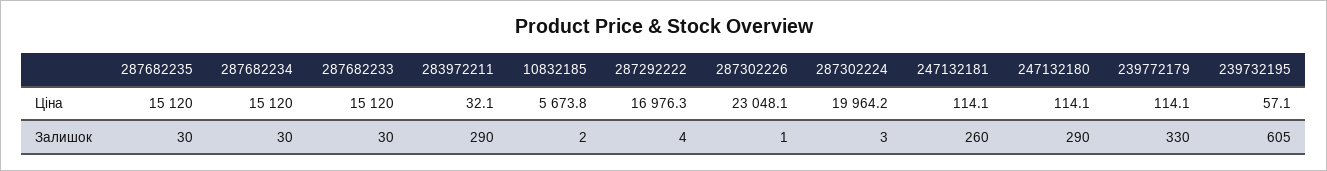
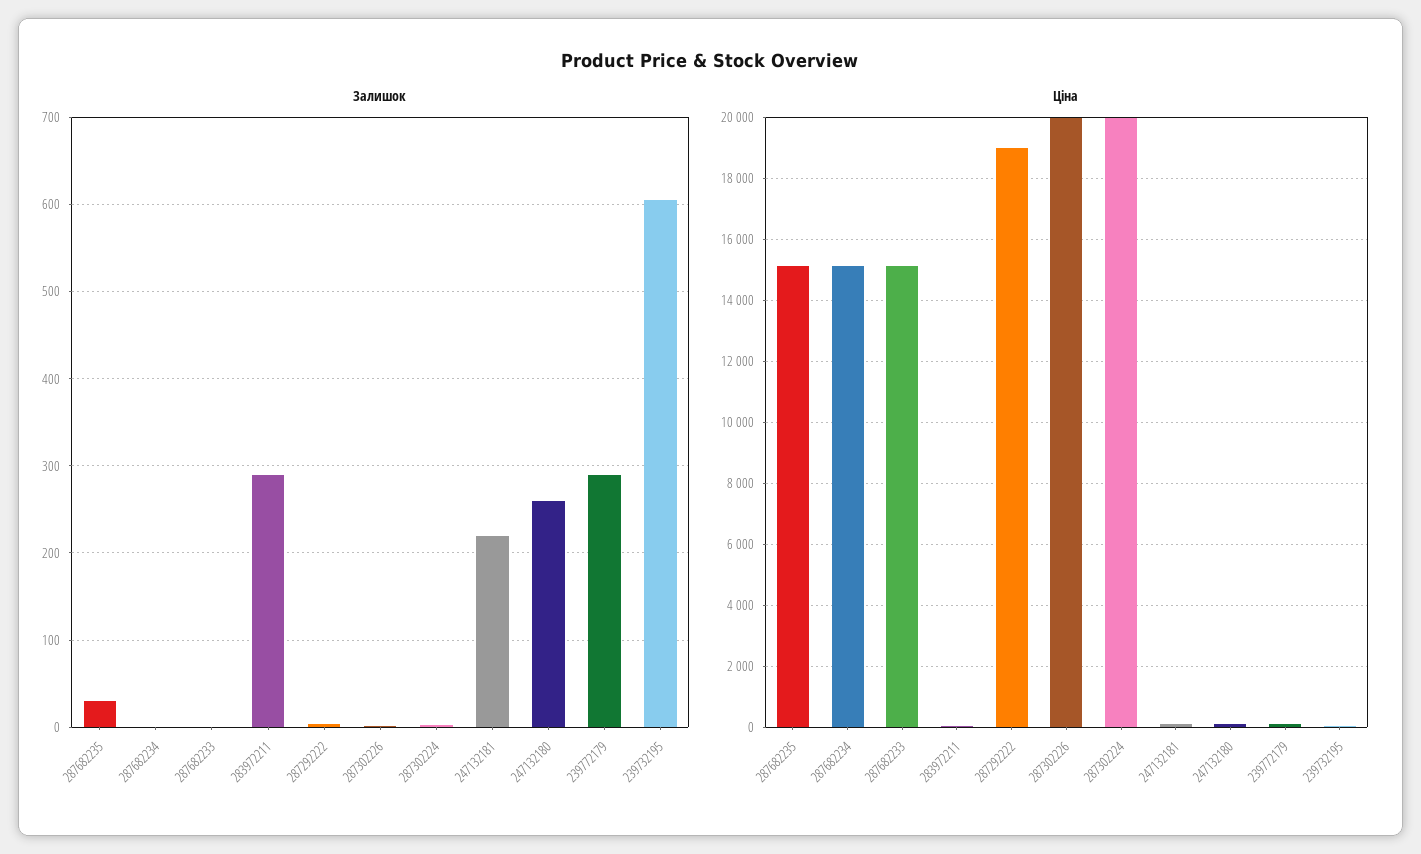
  {
    "Ціна": {
      "287682235": 15120,
      "287682234": 15120,
      "287682233": 15120,
      "283972211": 32.1,
-     "10832185": 5673.8,
-     "287292222": 16976.3,
+     "287292222": 19000,
-     "287302226": 23048.1,
+     "287302226": 20000,
      "287302224": 19964.2,
      "247132181": 114.1,
      "247132180": 114.1,
      "239772179": 114.1,
      "239732195": 57.1
    },
    "Залишок": {
      "287682235": 30,
-     "287682234": 30,
+     "287682234": 0,
-     "287682233": 30,
+     "287682233": 0,
      "283972211": 290,
-     "10832185": 2,
      "287292222": 4,
      "287302226": 1,
      "287302224": 3,
-     "247132181": 260,
+     "247132181": 220,
-     "247132180": 290,
+     "247132180": 260,
-     "239772179": 330,
+     "239772179": 290,
      "239732195": 605
    }
  }

